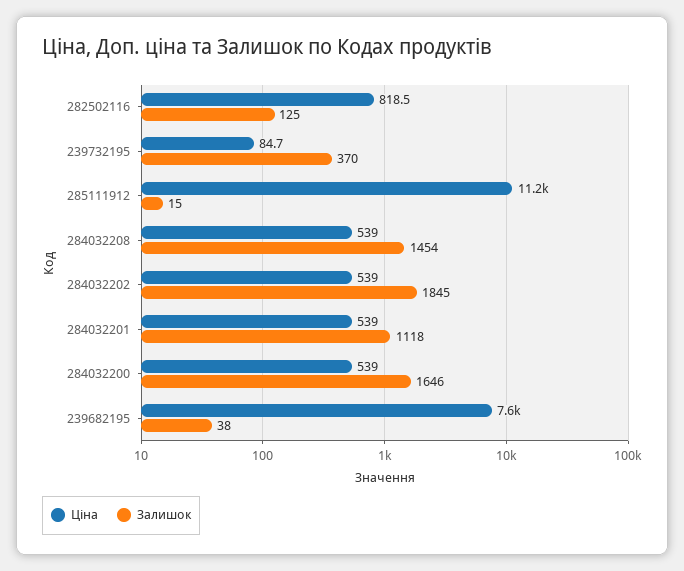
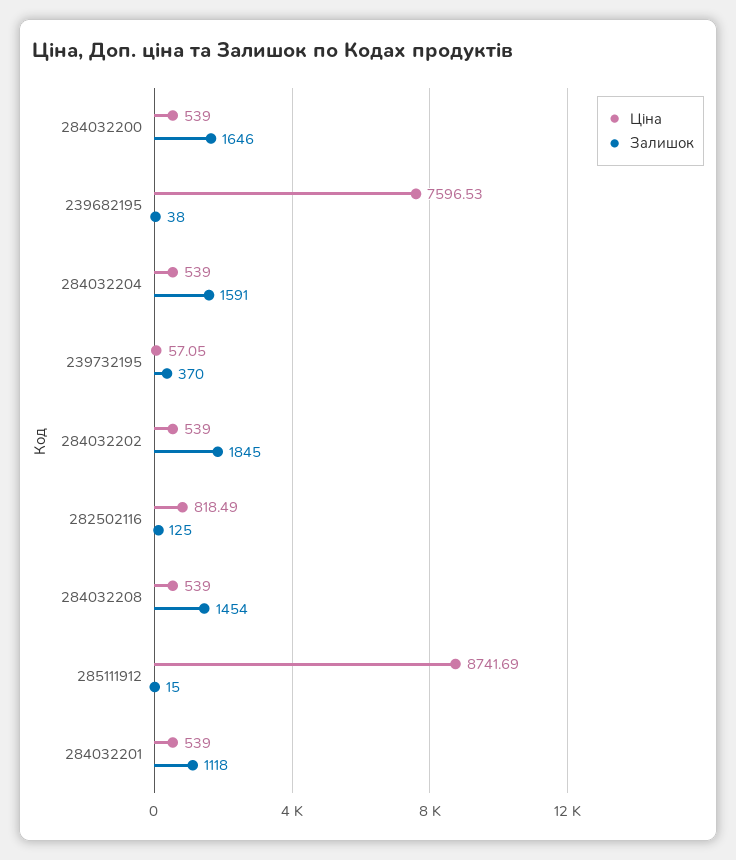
  {
    "Ціна": {
      "282502116": 818.49,
-     "239732195": 84.7,
+     "239732195": 57.05,
-     "285111912": 11200,
+     "285111912": 8741.69,
      "284032208": 539,
      "284032202": 539,
      "284032201": 539,
      "284032200": 539,
-     "239682195": 7596.53
+     "239682195": 7596.53,
+     "284032204": 539
    },
    "Залишок": {
      "282502116": 125,
      "239732195": 370,
      "285111912": 15,
      "284032208": 1454,
      "284032202": 1845,
      "284032201": 1118,
      "284032200": 1646,
-     "239682195": 38
+     "239682195": 38,
+     "284032204": 1591
    }
  }

